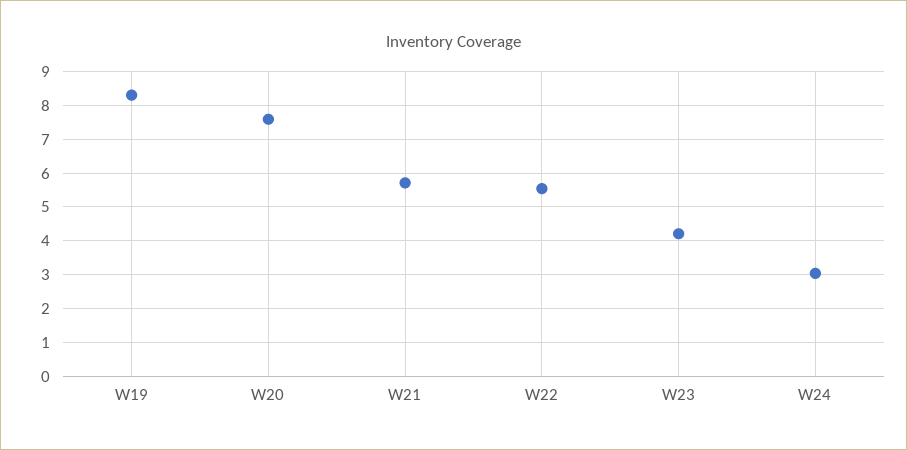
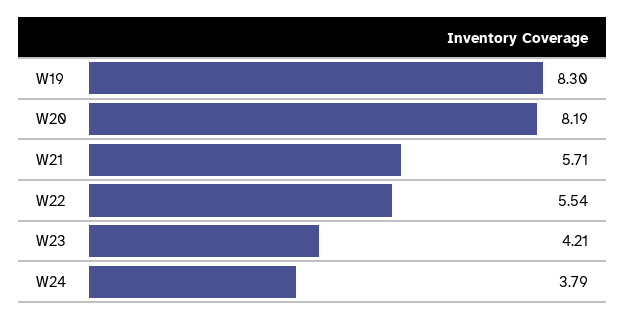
  {
    "W19": 8.3,
-   "W20": 7.6,
+   "W20": 8.19,
    "W21": 5.71,
    "W22": 5.54,
    "W23": 4.21,
-   "W24": 3
+   "W24": 3.79
  }

